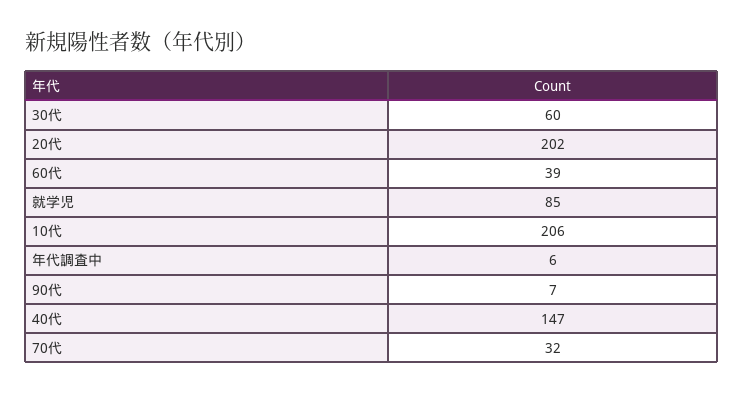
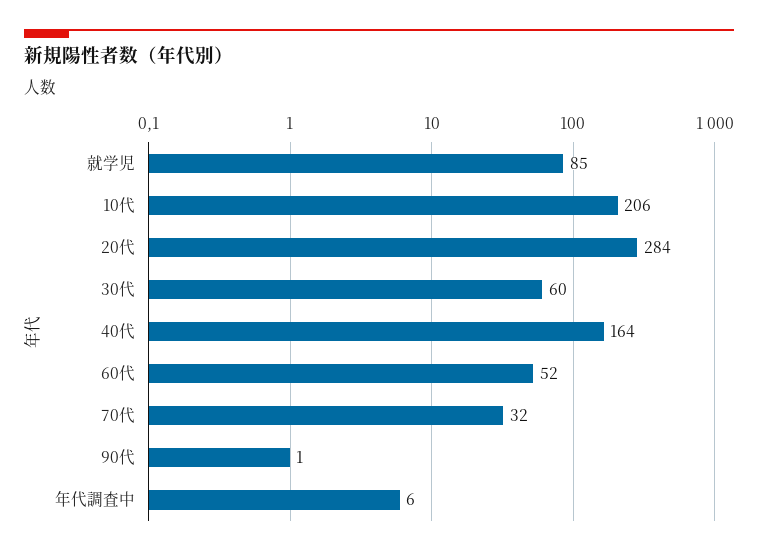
  {
    "30代": 60,
-   "20代": 202,
+   "20代": 284,
-   "60代": 39,
+   "60代": 52,
    "就学児": 85,
    "10代": 206,
    "年代調査中": 6,
-   "90代": 7,
+   "90代": 1,
-   "40代": 147,
+   "40代": 164,
    "70代": 32
  }

